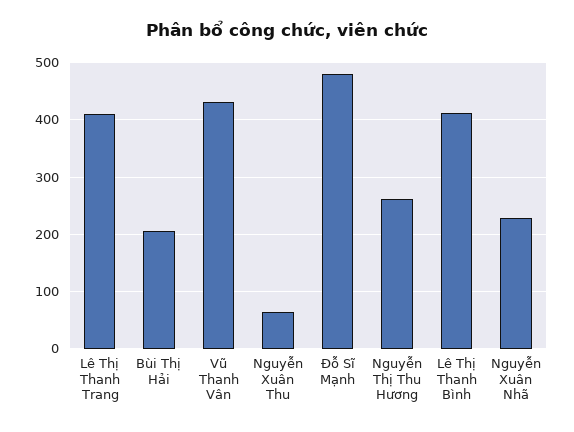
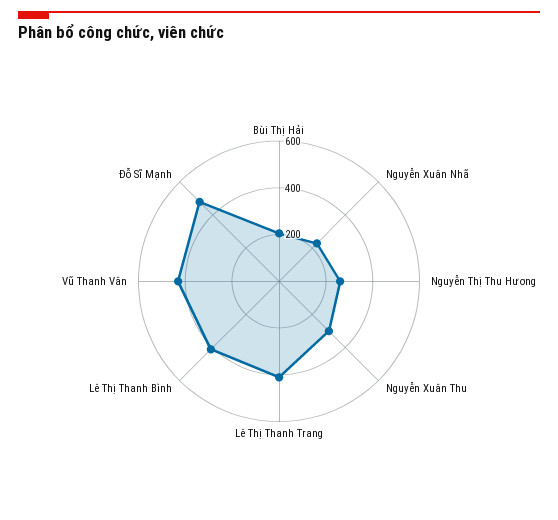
  {
    "Lê Thị Thanh Trang": 420,
    "Bùi Thị Hải": 200,
    "Vũ Thanh Vân": 440,
-   "Nguyễn Xuân Thu": 60,
+   "Nguyễn Xuân Thu": 300,
    "Đỗ Sĩ Mạnh": 480,
    "Nguyễn Thị Thu Hương": 260,
    "Lê Thị Thanh Bình": 420,
    "Nguyễn Xuân Nhã": 220
  }

